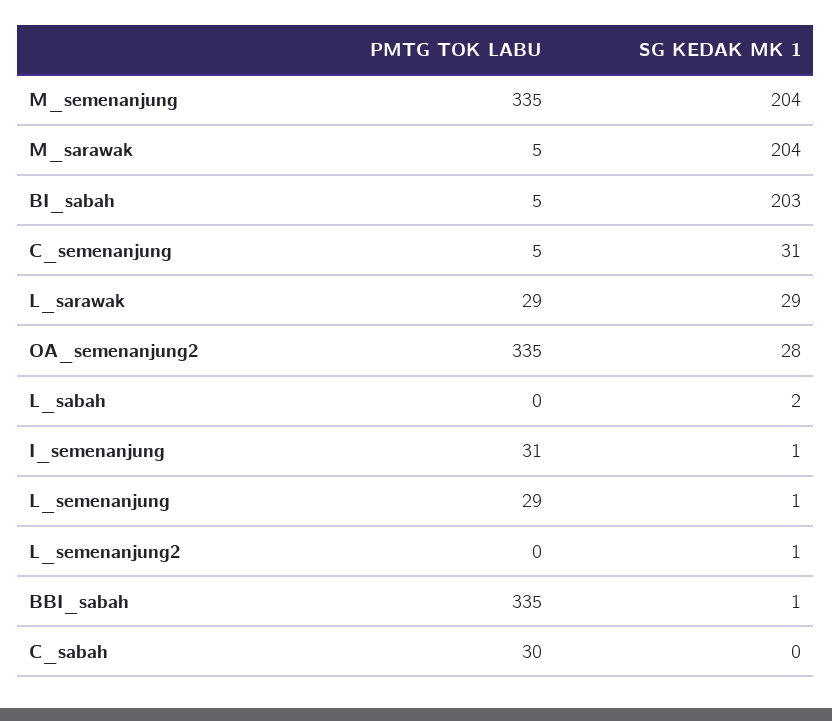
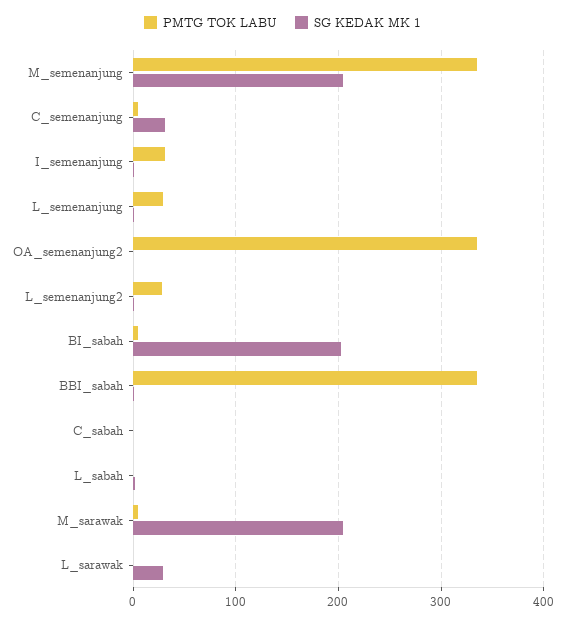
  {
    "PMTG TOK LABU": {
      "M_semenanjung": 335,
      "M_sarawak": 5,
      "BI_sabah": 5,
      "C_semenanjung": 5,
-     "L_sarawak": 29,
+     "L_sarawak": 0,
      "OA_semenanjung2": 335,
      "L_sabah": 0,
      "I_semenanjung": 31,
      "L_semenanjung": 29,
-     "L_semenanjung2": 0,
+     "L_semenanjung2": 30,
      "BBI_sabah": 335,
-     "C_sabah": 30
+     "C_sabah": 0
    },
    "SG KEDAK MK 1": {
      "M_semenanjung": 204,
      "M_sarawak": 204,
      "BI_sabah": 203,
      "C_semenanjung": 31,
      "L_sarawak": 29,
-     "OA_semenanjung2": 28,
+     "OA_semenanjung2": 0,
      "L_sabah": 2,
      "I_semenanjung": 1,
      "L_semenanjung": 1,
      "L_semenanjung2": 1,
      "BBI_sabah": 1,
      "C_sabah": 0
    }
  }

